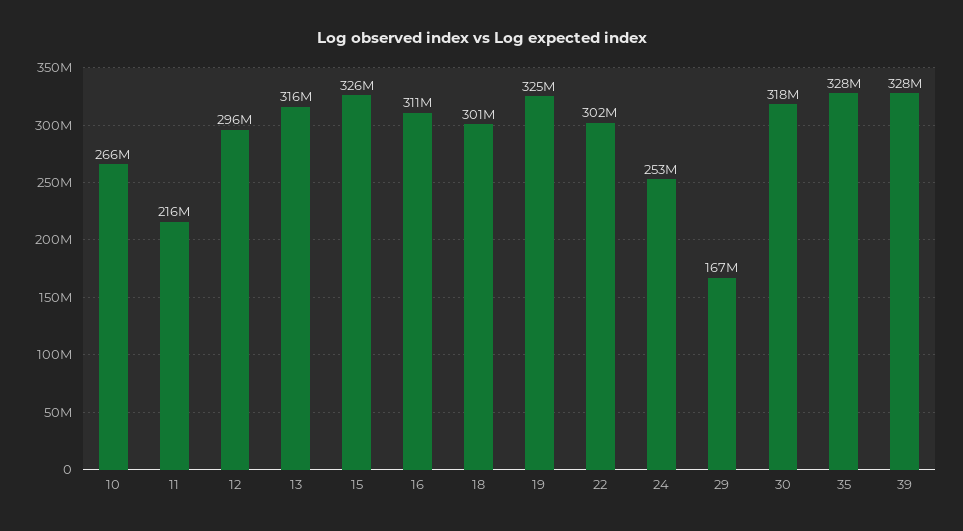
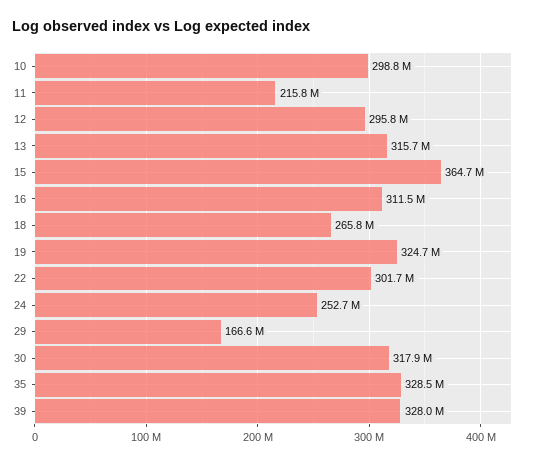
  {
-   "10": 266000000,
+   "10": 298800000,
    "11": 215800000,
    "12": 295800000,
    "13": 315700000,
-   "15": 326000000,
+   "15": 364700000,
    "16": 311500000,
-   "18": 301000000,
+   "18": 265800000,
    "19": 324700000,
    "22": 301700000,
    "24": 252700000,
    "29": 166600000,
    "30": 317900000,
    "35": 328500000,
    "39": 328000000
  }

